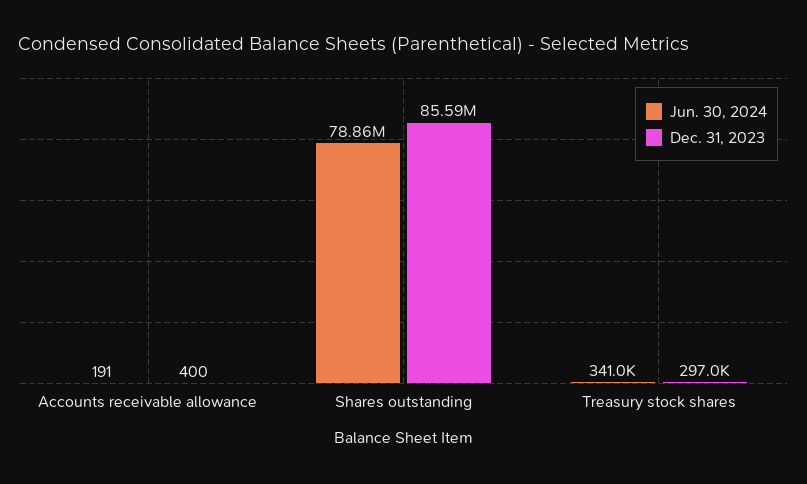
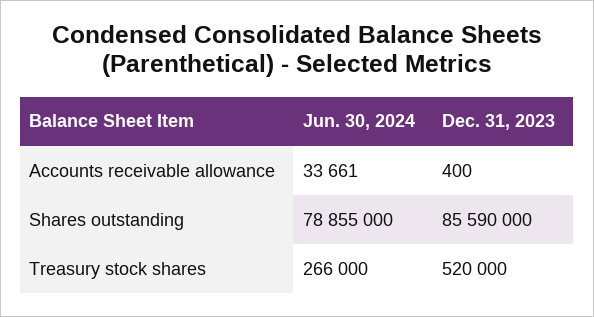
  {
    "Jun. 30, 2024": {
-     "Accounts receivable allowance": 191,
+     "Accounts receivable allowance": 33661,
      "Shares outstanding": 78855000,
-     "Treasury stock shares": 341000
+     "Treasury stock shares": 266000
    },
    "Dec. 31, 2023": {
      "Accounts receivable allowance": 400,
      "Shares outstanding": 85590000,
-     "Treasury stock shares": 297000
+     "Treasury stock shares": 520000
    }
  }

